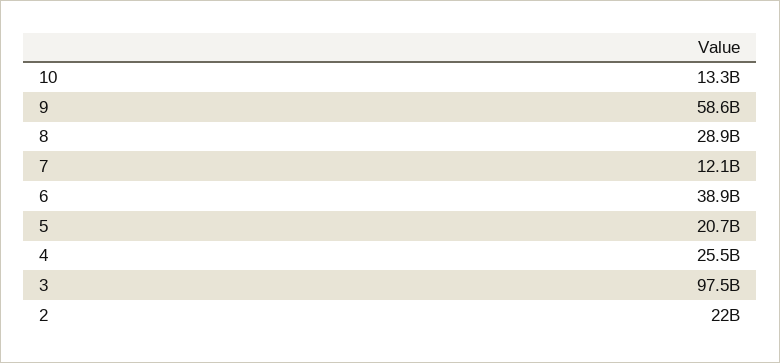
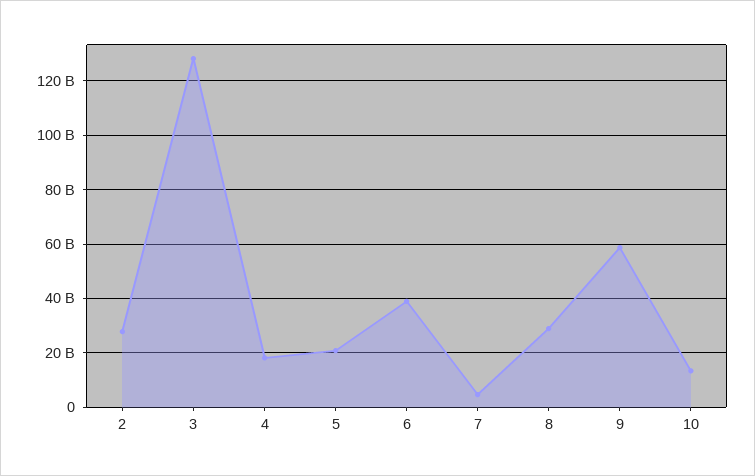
  {
    "10": 13300000000,
    "9": 58600000000,
    "8": 28900000000,
-   "7": 12100000000,
+   "7": 5000000000,
    "6": 38900000000,
    "5": 20700000000,
-   "4": 25500000000,
+   "4": 17500000000,
-   "3": 97500000000,
+   "3": 127500000000,
-   "2": 22000000000
+   "2": 27500000000
  }

